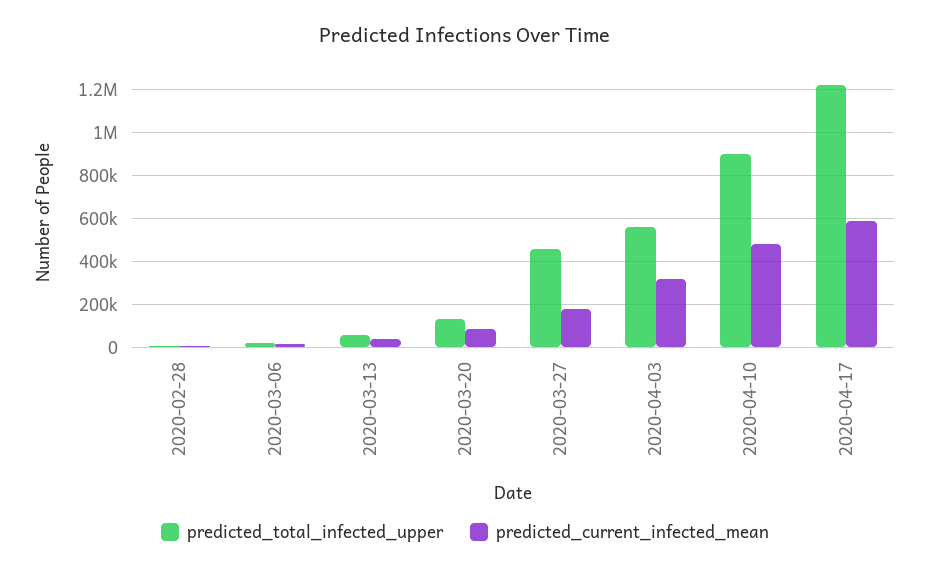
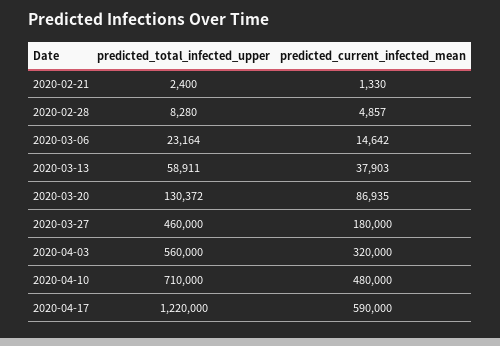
  {
    "predicted_total_infected_upper": {
      "2020-02-28": 8280,
      "2020-03-06": 23164,
      "2020-03-13": 58911,
      "2020-03-20": 130372,
      "2020-03-27": 460000,
      "2020-04-03": 560000,
-     "2020-04-10": 900000,
+     "2020-04-10": 710000,
-     "2020-04-17": 1220000
+     "2020-04-17": 1220000,
+     "2020-02-21": 2400
    },
    "predicted_current_infected_mean": {
      "2020-02-28": 4857,
      "2020-03-06": 14642,
      "2020-03-13": 37903,
      "2020-03-20": 86935,
      "2020-03-27": 180000,
      "2020-04-03": 320000,
      "2020-04-10": 480000,
-     "2020-04-17": 590000
+     "2020-04-17": 590000,
+     "2020-02-21": 1330
    }
  }

